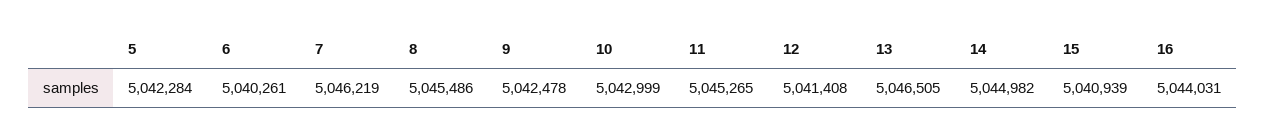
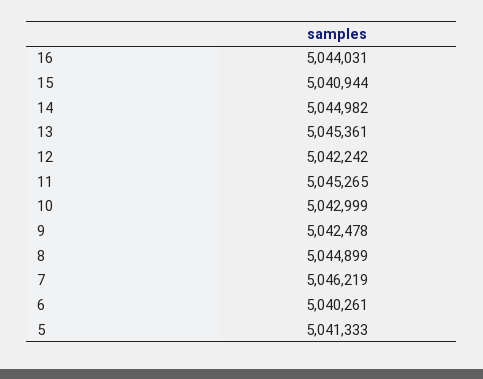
  {
-   "5": 5042284,
+   "5": 5041333,
    "6": 5040261,
    "7": 5046219,
-   "8": 5045486,
+   "8": 5044899,
    "9": 5042478,
    "10": 5042999,
    "11": 5045265,
-   "12": 5041408,
+   "12": 5042242,
-   "13": 5046505,
+   "13": 5045361,
    "14": 5044982,
-   "15": 5040939,
+   "15": 5040944,
    "16": 5044031
  }

